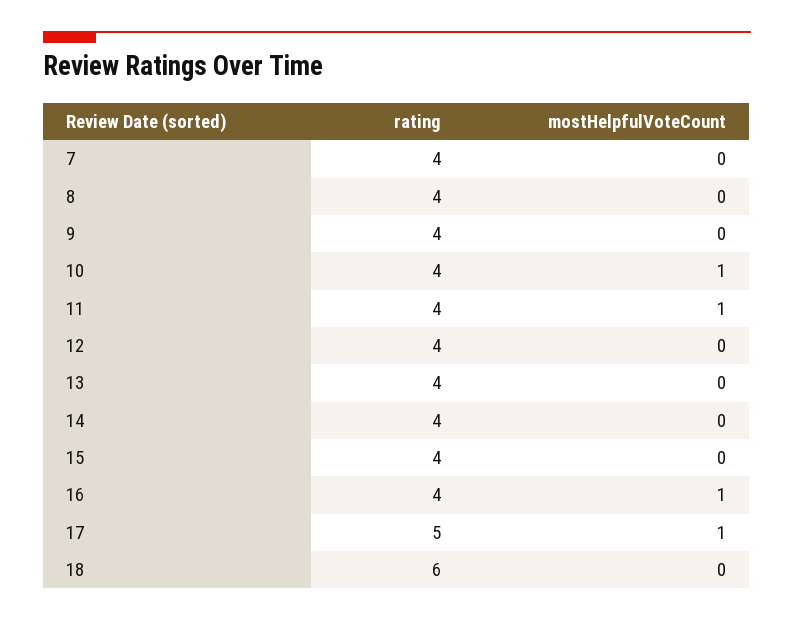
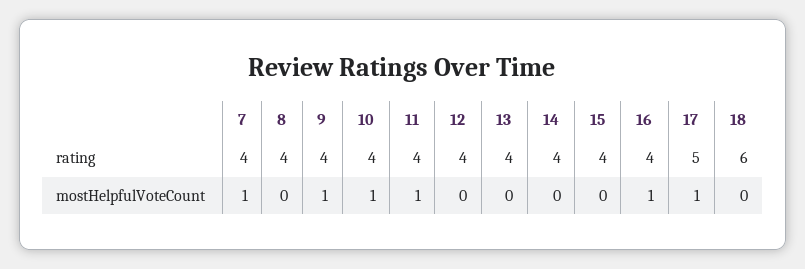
  {
    "rating": {
      "7": 4,
      "8": 4,
      "9": 4,
      "10": 4,
      "11": 4,
      "12": 4,
      "13": 4,
      "14": 4,
      "15": 4,
      "16": 4,
      "17": 5,
      "18": 6
    },
    "mostHelpfulVoteCount": {
-     "7": 0,
+     "7": 1,
      "8": 0,
-     "9": 0,
+     "9": 1,
      "10": 1,
      "11": 1,
      "12": 0,
      "13": 0,
      "14": 0,
      "15": 0,
      "16": 1,
      "17": 1,
      "18": 0
    }
  }

